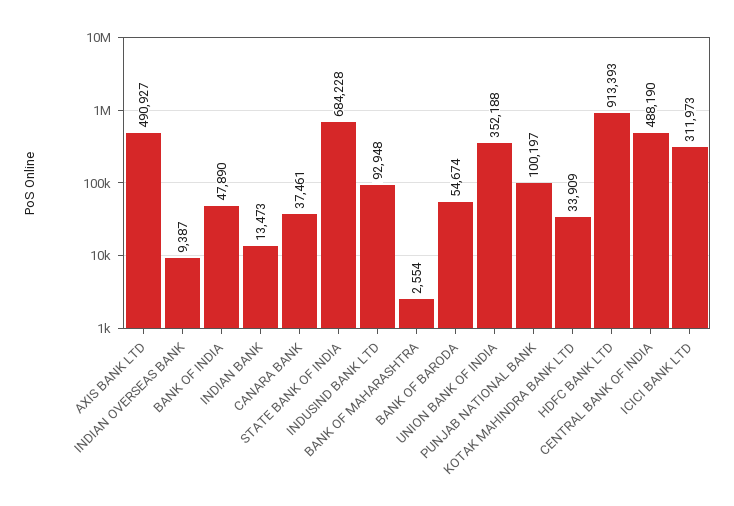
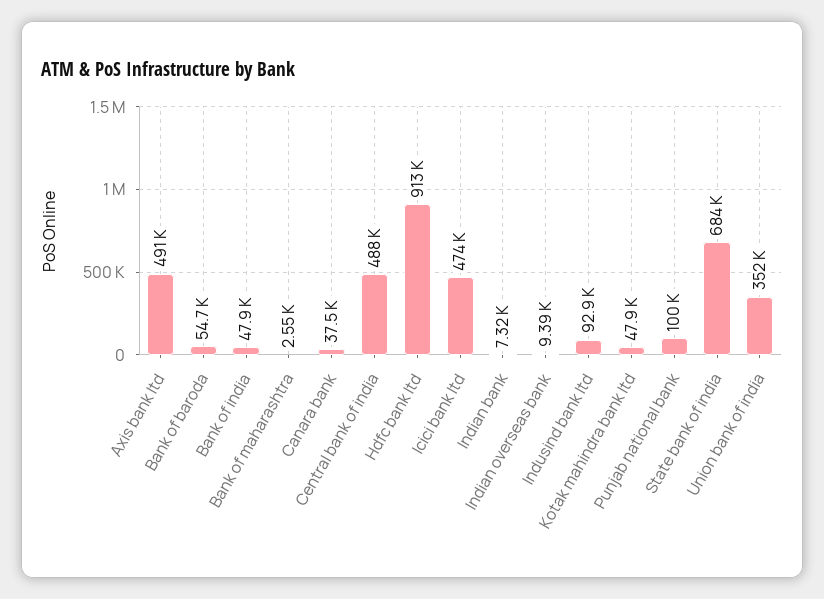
  {
    "AXIS BANK LTD": 490927,
    "INDIAN OVERSEAS BANK": 9387,
    "BANK OF INDIA": 47890,
-   "INDIAN BANK": 13473,
+   "INDIAN BANK": 7320,
    "CANARA BANK": 37461,
    "STATE BANK OF INDIA": 684228,
    "INDUSIND BANK LTD": 92948,
    "BANK OF MAHARASHTRA": 2554,
    "BANK OF BARODA": 54674,
    "UNION BANK OF INDIA": 352188,
    "PUNJAB NATIONAL BANK": 100197,
-   "KOTAK MAHINDRA BANK LTD": 33909,
+   "KOTAK MAHINDRA BANK LTD": 47900,
    "HDFC BANK LTD": 913393,
    "CENTRAL BANK OF INDIA": 488190,
-   "ICICI BANK LTD": 311973
+   "ICICI BANK LTD": 474000
  }

